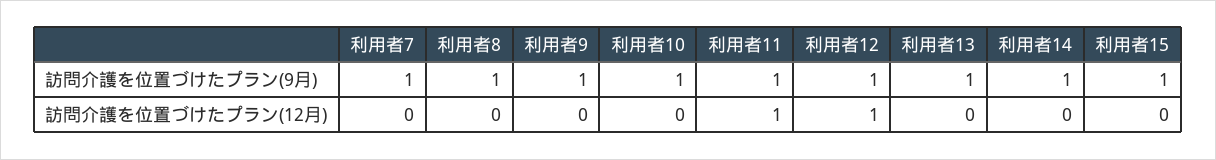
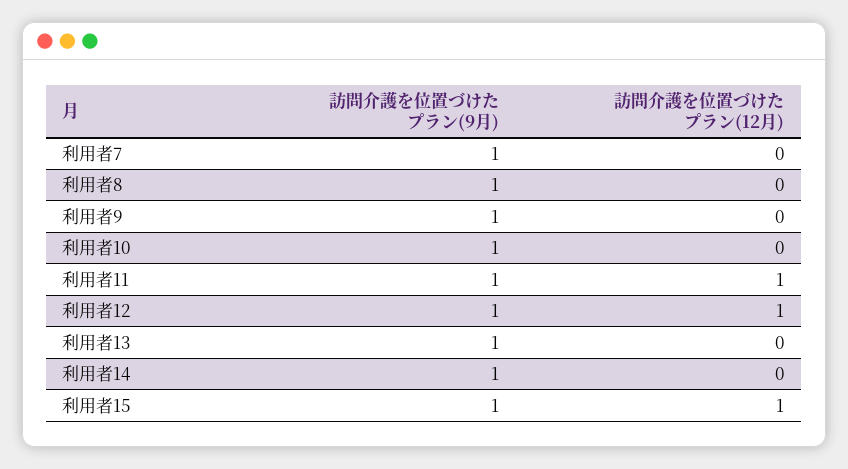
  {
    "利用者7": {
      "訪問介護を位置づけたプラン(9月)": 1,
      "訪問介護を位置づけたプラン(12月)": 0
    },
    "利用者8": {
      "訪問介護を位置づけたプラン(9月)": 1,
      "訪問介護を位置づけたプラン(12月)": 0
    },
    "利用者9": {
      "訪問介護を位置づけたプラン(9月)": 1,
      "訪問介護を位置づけたプラン(12月)": 0
    },
    "利用者10": {
      "訪問介護を位置づけたプラン(9月)": 1,
      "訪問介護を位置づけたプラン(12月)": 0
    },
    "利用者11": {
      "訪問介護を位置づけたプラン(9月)": 1,
      "訪問介護を位置づけたプラン(12月)": 1
    },
    "利用者12": {
      "訪問介護を位置づけたプラン(9月)": 1,
      "訪問介護を位置づけたプラン(12月)": 1
    },
    "利用者13": {
      "訪問介護を位置づけたプラン(9月)": 1,
      "訪問介護を位置づけたプラン(12月)": 0
    },
    "利用者14": {
      "訪問介護を位置づけたプラン(9月)": 1,
      "訪問介護を位置づけたプラン(12月)": 0
    },
    "利用者15": {
      "訪問介護を位置づけたプラン(9月)": 1,
-     "訪問介護を位置づけたプラン(12月)": 0
+     "訪問介護を位置づけたプラン(12月)": 1
    }
  }

